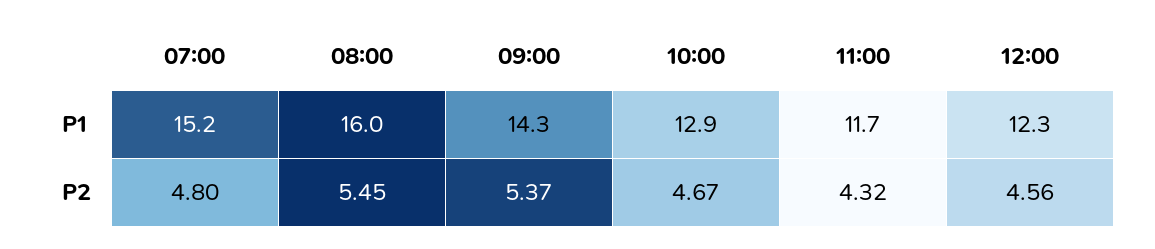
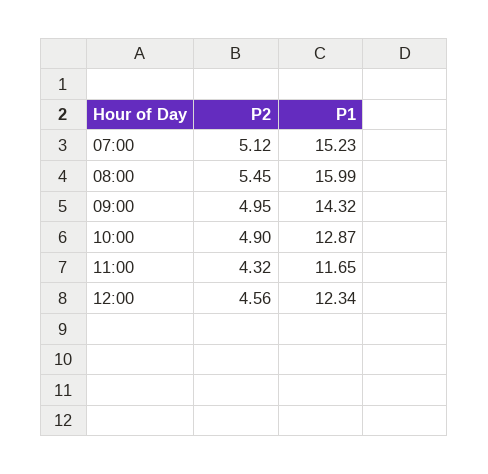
  {
    "07:00": {
      "P1": 15.23,
-     "P2": 4.8
+     "P2": 5.12
    },
    "08:00": {
      "P1": 15.99,
      "P2": 5.45
    },
    "09:00": {
      "P1": 14.32,
-     "P2": 5.37
+     "P2": 4.95
    },
    "10:00": {
      "P1": 12.87,
-     "P2": 4.67
+     "P2": 4.9
    },
    "11:00": {
      "P1": 11.65,
      "P2": 4.32
    },
    "12:00": {
      "P1": 12.34,
      "P2": 4.56
    }
  }

